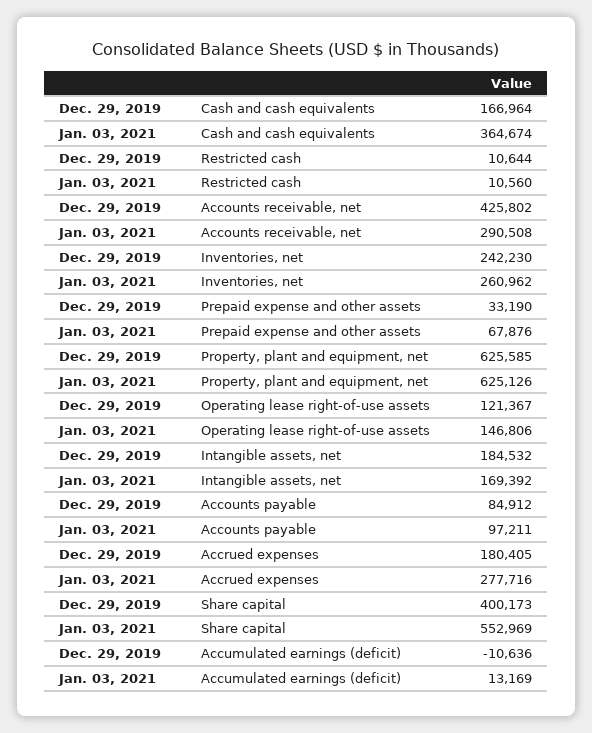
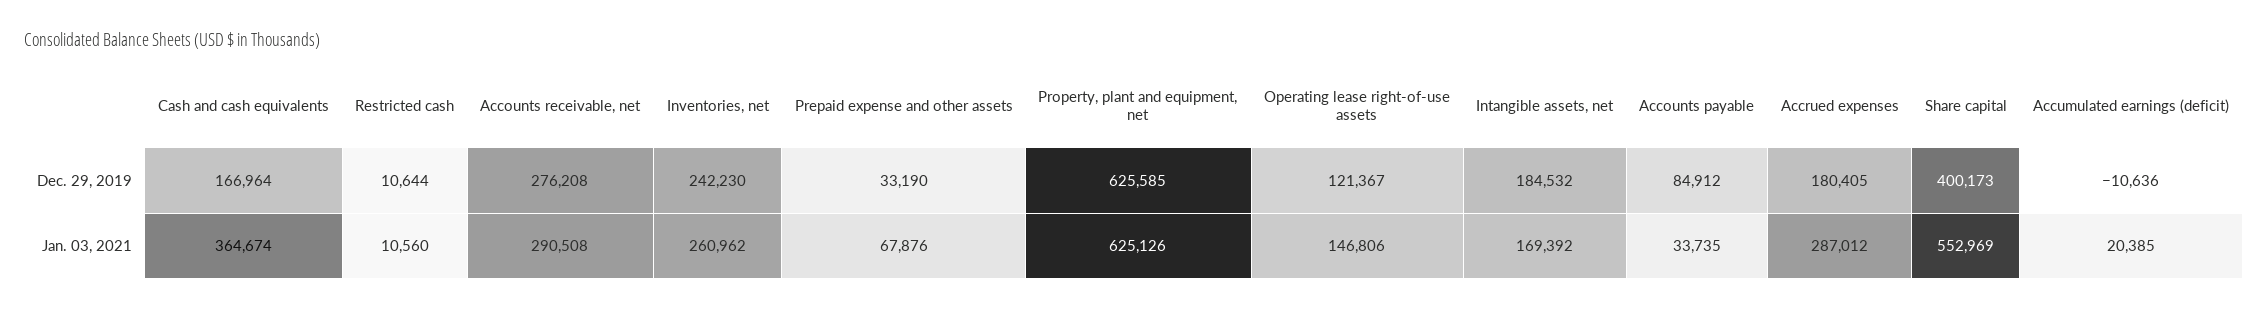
  {
    "Dec. 29, 2019": {
      "Cash and cash equivalents": 166964,
      "Restricted cash": 10644,
-     "Accounts receivable, net": 425802,
+     "Accounts receivable, net": 276208,
      "Inventories, net": 242230,
      "Prepaid expense and other assets": 33190,
      "Property, plant and equipment, net": 625585,
      "Operating lease right-of-use assets": 121367,
      "Intangible assets, net": 184532,
      "Accounts payable": 84912,
      "Accrued expenses": 180405,
      "Share capital": 400173,
      "Accumulated earnings (deficit)": -10636
    },
    "Jan. 03, 2021": {
      "Cash and cash equivalents": 364674,
      "Restricted cash": 10560,
      "Accounts receivable, net": 290508,
      "Inventories, net": 260962,
      "Prepaid expense and other assets": 67876,
      "Property, plant and equipment, net": 625126,
      "Operating lease right-of-use assets": 146806,
      "Intangible assets, net": 169392,
-     "Accounts payable": 97211,
+     "Accounts payable": 33735,
-     "Accrued expenses": 277716,
+     "Accrued expenses": 287012,
      "Share capital": 552969,
-     "Accumulated earnings (deficit)": 13169
+     "Accumulated earnings (deficit)": 20385
    }
  }

